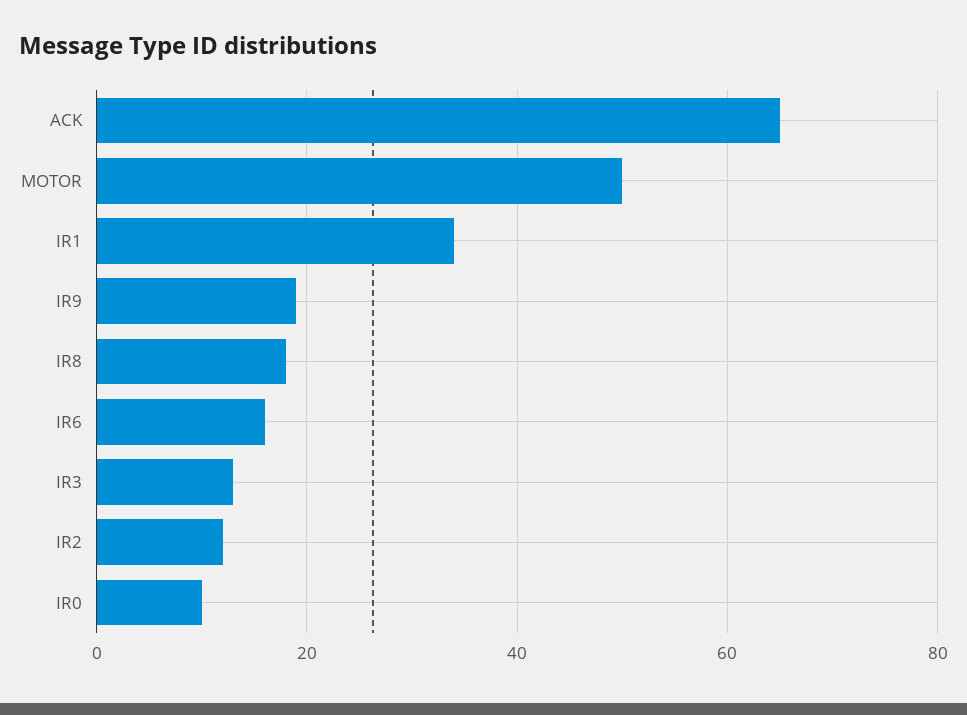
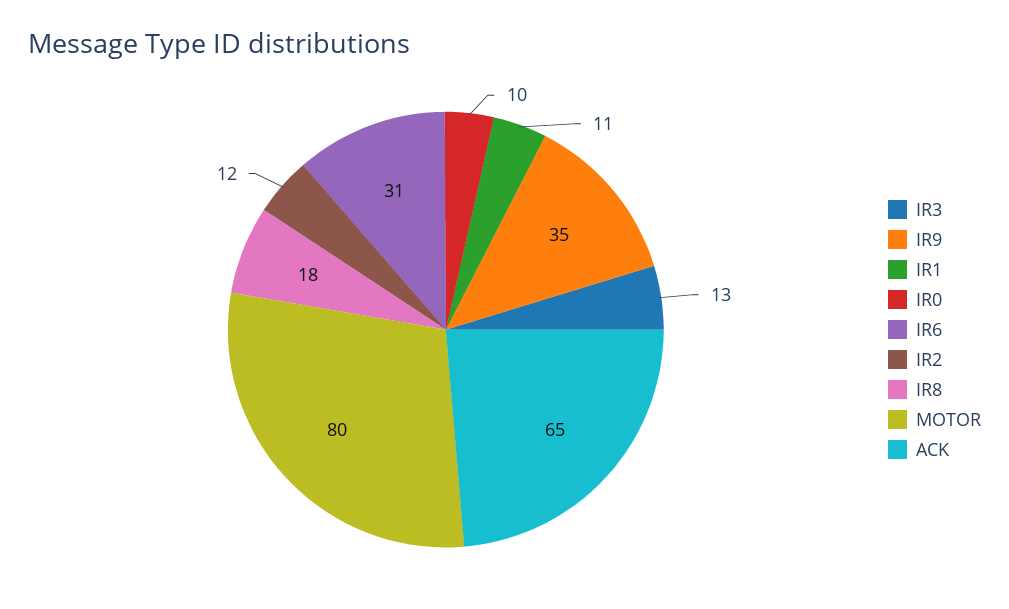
  {
    "ACK": 65,
-   "MOTOR": 50,
+   "MOTOR": 80,
-   "IR1": 35,
+   "IR1": 11,
-   "IR9": 20,
+   "IR9": 35,
    "IR8": 18,
-   "IR6": 15,
+   "IR6": 31,
    "IR3": 13,
    "IR2": 12,
    "IR0": 10
  }

